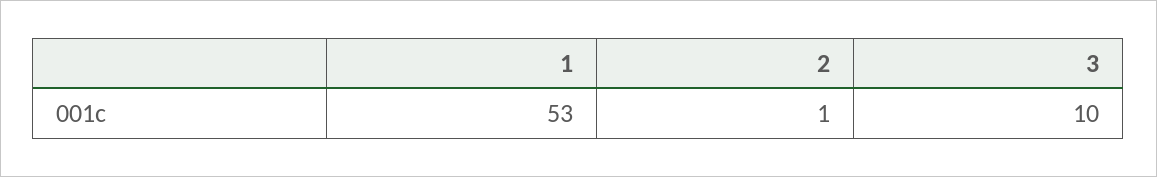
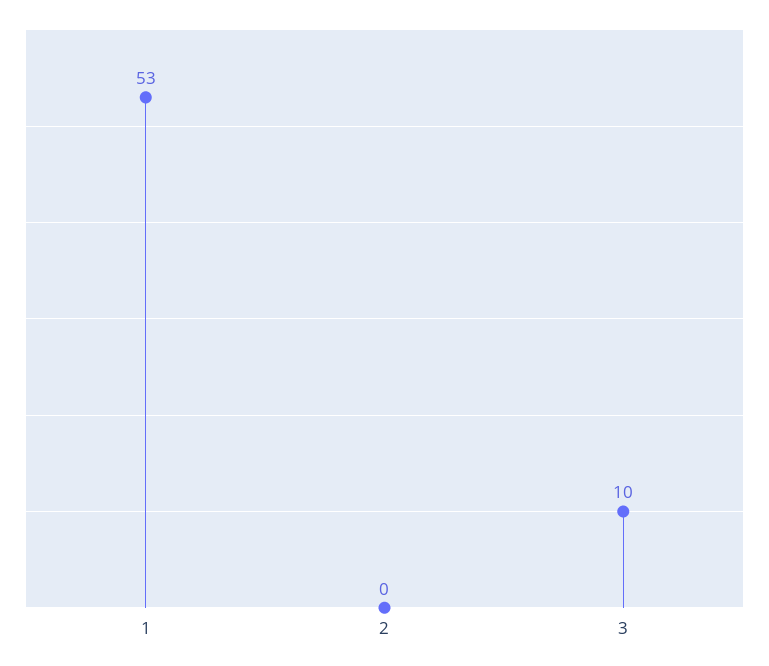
  {
    "1": 53,
-   "2": 1,
+   "2": 0,
    "3": 10
  }

